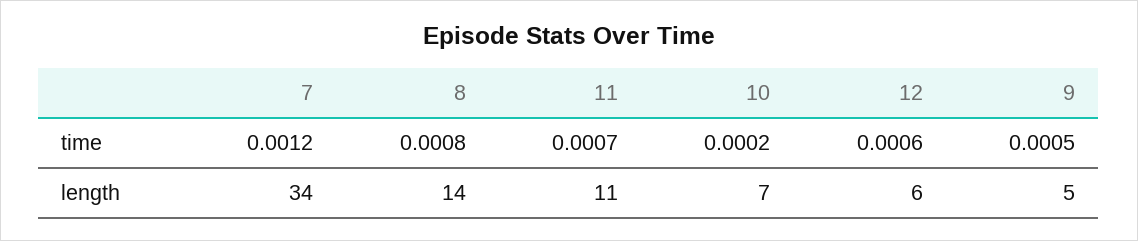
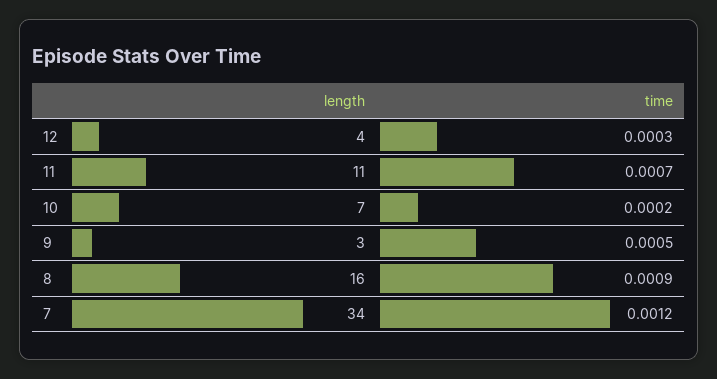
  {
    "7": {
      "time": 0.0012,
      "length": 34
    },
    "8": {
-     "time": 0.0008,
+     "time": 0.0009,
-     "length": 14
+     "length": 16
    },
    "11": {
      "time": 0.0007,
      "length": 11
    },
    "10": {
      "time": 0.0002,
      "length": 7
    },
    "12": {
-     "time": 0.0006,
+     "time": 0.0003,
-     "length": 6
+     "length": 4
    },
    "9": {
      "time": 0.0005,
-     "length": 5
+     "length": 3
    }
  }

